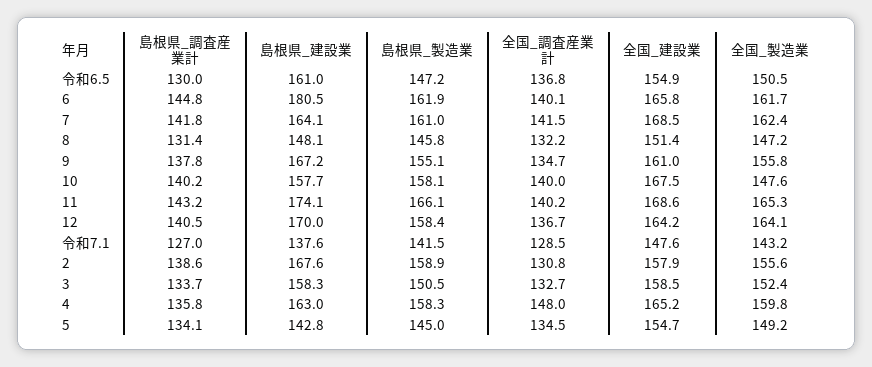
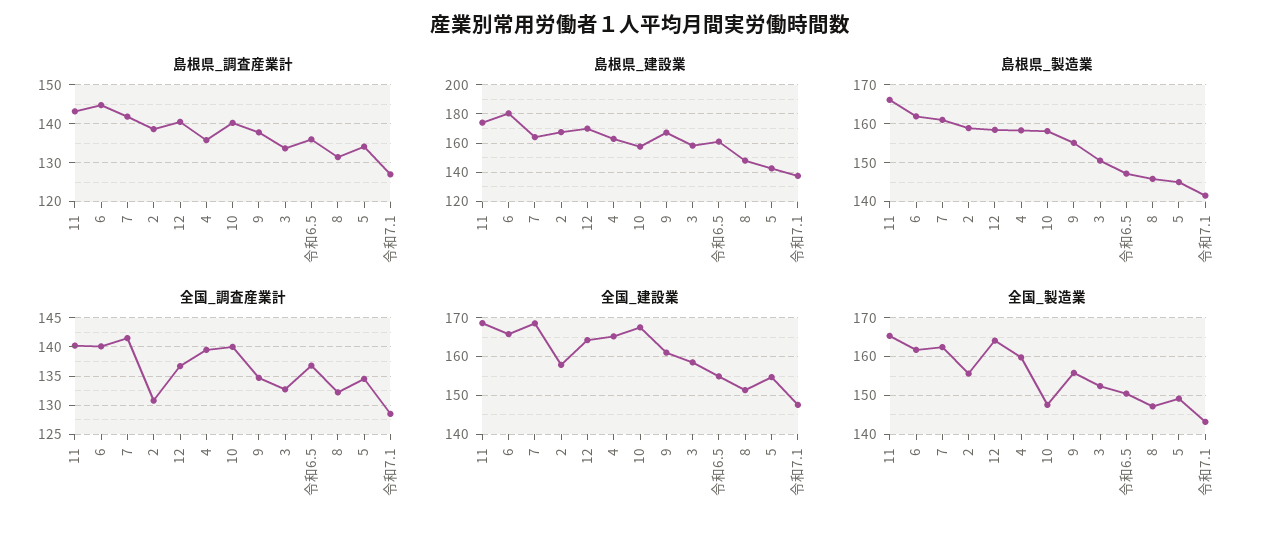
  {
    "島根県_調査産業計": {
-     "令和6.5": 130,
+     "令和6.5": 136,
      "6": 144.8,
      "7": 141.8,
      "8": 131.4,
      "9": 137.8,
      "10": 140.2,
      "11": 143.2,
      "12": 140.5,
      "令和7.1": 127,
      "2": 138.6,
      "3": 133.7,
      "4": 135.8,
      "5": 134.1
    },
    "島根県_建設業": {
      "令和6.5": 161,
      "6": 180.5,
      "7": 164.1,
      "8": 148.1,
      "9": 167.2,
      "10": 157.7,
      "11": 174.1,
      "12": 170,
      "令和7.1": 137.6,
      "2": 167.6,
      "3": 158.3,
      "4": 163,
      "5": 142.8
    },
    "島根県_製造業": {
      "令和6.5": 147.2,
      "6": 161.9,
      "7": 161,
      "8": 145.8,
      "9": 155.1,
      "10": 158.1,
      "11": 166.1,
      "12": 158.4,
      "令和7.1": 141.5,
      "2": 158.9,
      "3": 150.5,
      "4": 158.3,
      "5": 145
    },
    "全国_調査産業計": {
      "令和6.5": 136.8,
      "6": 140.1,
      "7": 141.5,
      "8": 132.2,
      "9": 134.7,
      "10": 140,
      "11": 140.2,
      "12": 136.7,
      "令和7.1": 128.5,
      "2": 130.8,
      "3": 132.7,
-     "4": 148,
+     "4": 140,
      "5": 134.5
    },
    "全国_建設業": {
      "令和6.5": 154.9,
      "6": 165.8,
      "7": 168.5,
      "8": 151.4,
      "9": 161,
      "10": 167.5,
      "11": 168.6,
      "12": 164.2,
      "令和7.1": 147.6,
      "2": 157.9,
      "3": 158.5,
      "4": 165.2,
      "5": 154.7
    },
    "全国_製造業": {
      "令和6.5": 150.5,
      "6": 161.7,
      "7": 162.4,
      "8": 147.2,
      "9": 155.8,
      "10": 147.6,
      "11": 165.3,
      "12": 164.1,
      "令和7.1": 143.2,
      "2": 155.6,
      "3": 152.4,
      "4": 159.8,
      "5": 149.2
    }
  }

